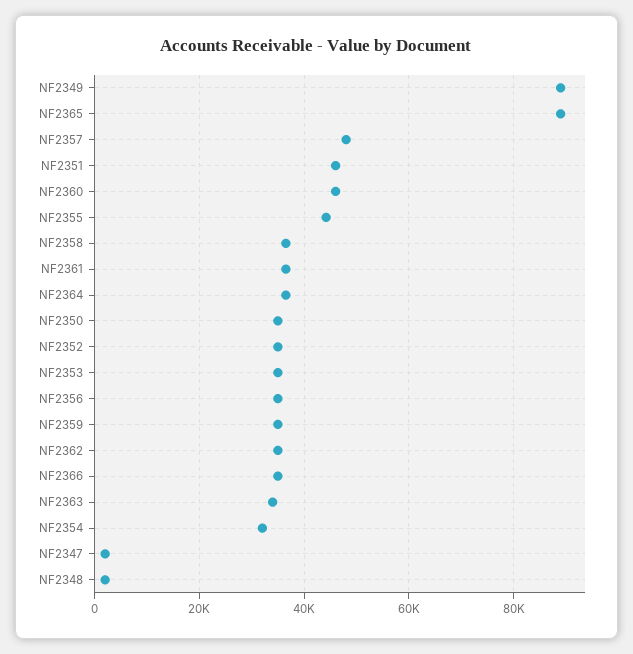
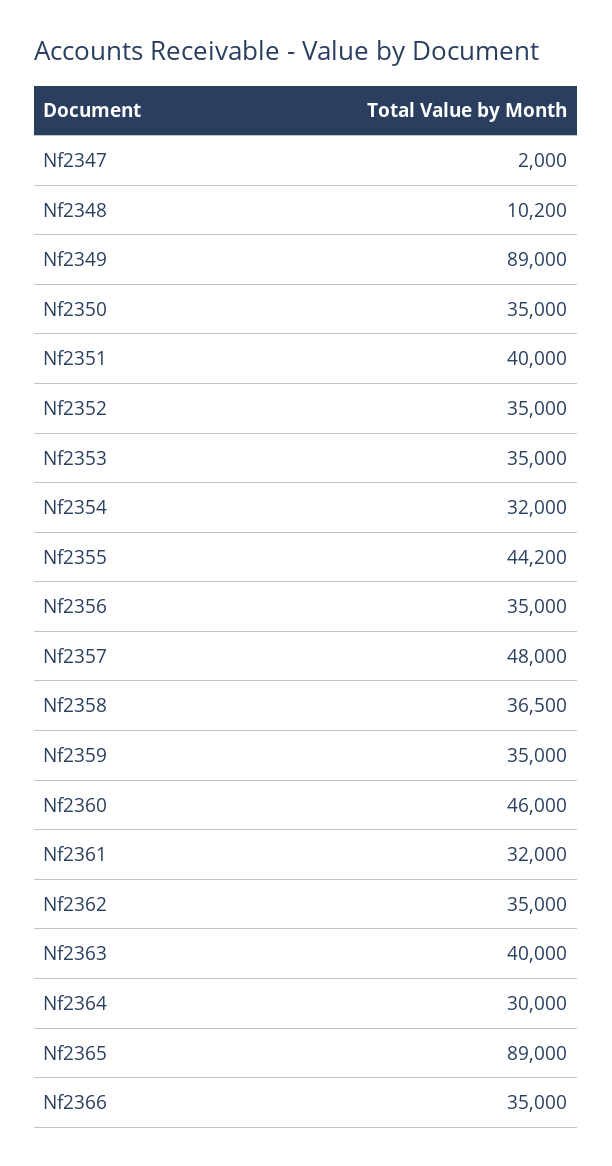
  {
    "NF2349": 89000,
    "NF2365": 89000,
    "NF2357": 48000,
-   "NF2351": 46000,
+   "NF2351": 40000,
    "NF2360": 46000,
    "NF2355": 44200,
    "NF2358": 36500,
-   "NF2361": 36000,
+   "NF2361": 32000,
-   "NF2364": 36000,
+   "NF2364": 30000,
    "NF2350": 35000,
    "NF2352": 35000,
    "NF2353": 35000,
    "NF2356": 35000,
    "NF2359": 35000,
    "NF2362": 35000,
    "NF2366": 35000,
-   "NF2363": 34000,
+   "NF2363": 40000,
    "NF2354": 32000,
    "NF2347": 2000,
-   "NF2348": 2000
+   "NF2348": 10200
  }

